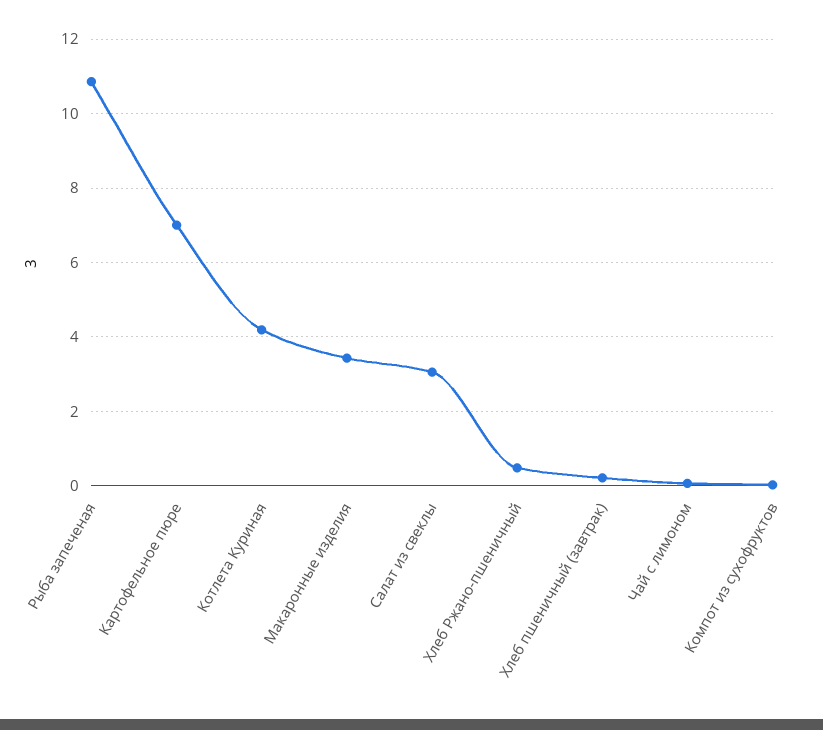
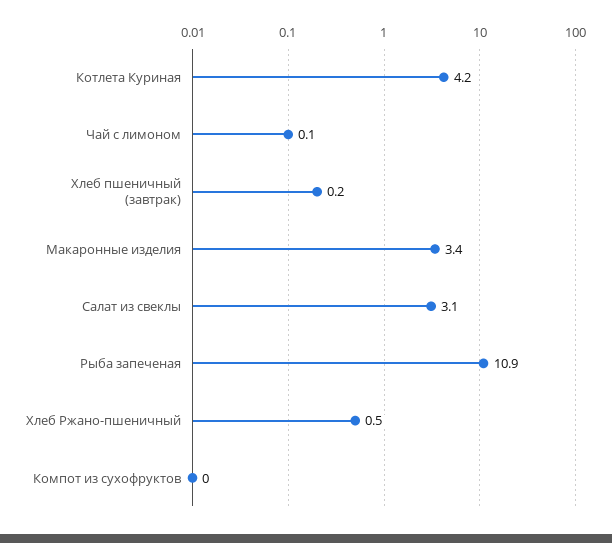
  {
    "Рыба запеченая": 10.9,
-   "Картофельное пюре": 7,
    "Котлета Куриная": 4.2,
    "Макаронные изделия": 3.4,
    "Салат из свеклы": 3.1,
    "Хлеб Ржано-пшеничный": 0.5,
    "Хлеб пшеничный (завтрак)": 0.2,
    "Чай с лимоном": 0.1,
    "Компот из сухофруктов": 0
  }

